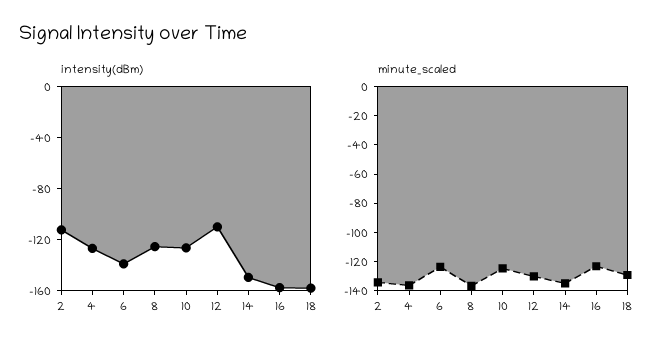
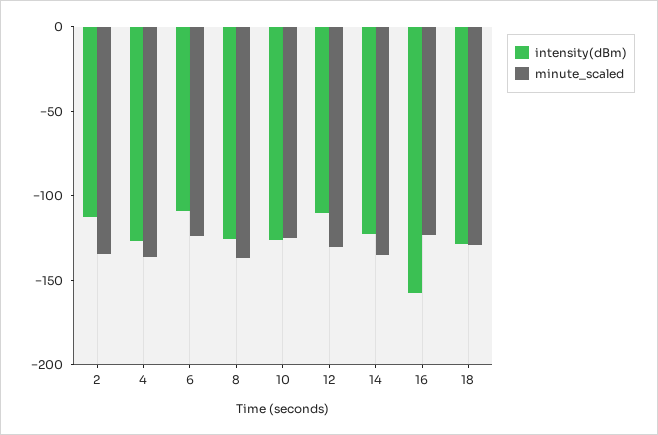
  {
    "intensity(dBm)": {
      "2": -110,
      "4": -130,
-     "6": -140,
+     "6": -110,
      "8": -130,
      "10": -130,
      "12": -110,
-     "14": -150,
+     "14": -120,
      "16": -160,
-     "18": -160
+     "18": -130
    },
    "minute_scaled": {
      "2": -130,
      "4": -140,
      "6": -120,
      "8": -140,
      "10": -120,
      "12": -130,
      "14": -130,
      "16": -120,
      "18": -130
    }
  }

